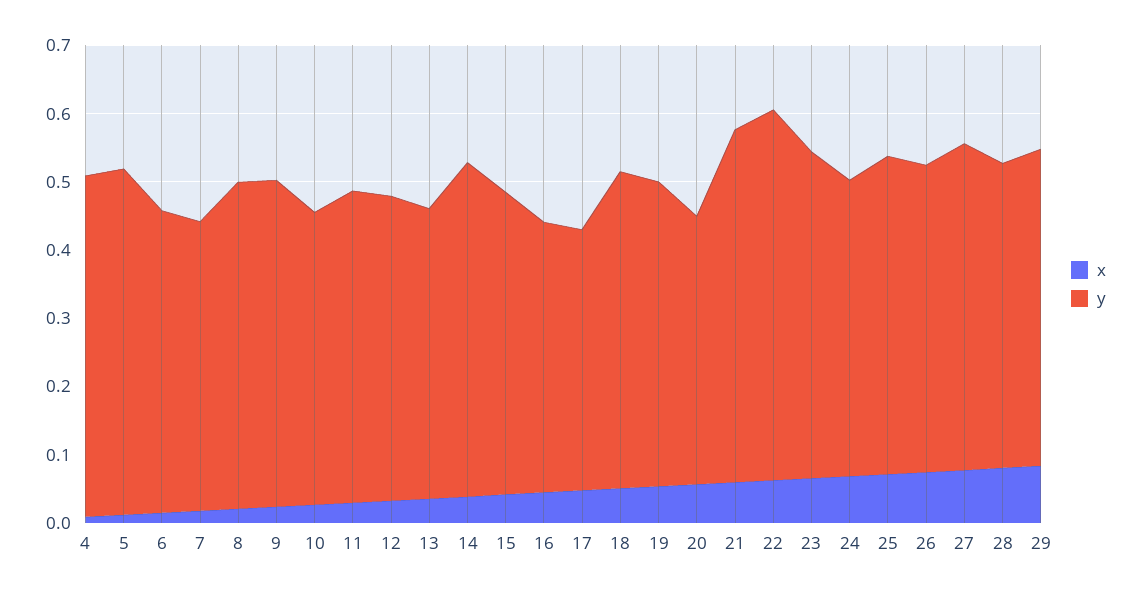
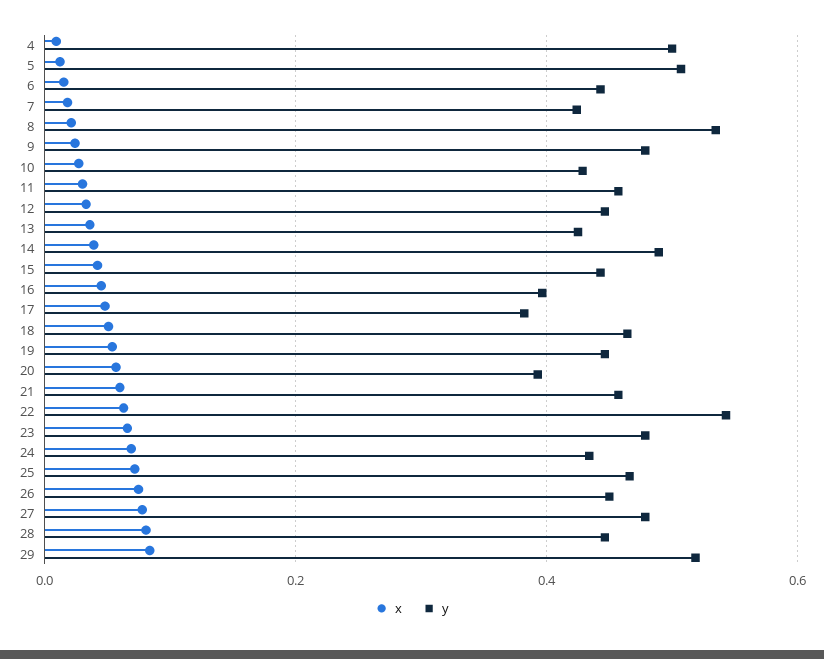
  {
    "x": {
      "4": 0,
      "5": 0.02,
      "6": 0.02,
      "7": 0.02,
      "8": 0.02,
      "9": 0.02,
      "10": 0.02,
      "11": 0.02,
      "12": 0.04,
      "13": 0.04,
      "14": 0.04,
      "15": 0.04,
      "16": 0.04,
      "17": 0.04,
      "18": 0.06,
      "19": 0.06,
      "20": 0.06,
      "21": 0.06,
      "22": 0.06,
      "23": 0.06,
      "24": 0.06,
      "25": 0.08,
      "26": 0.08,
      "27": 0.08,
      "28": 0.08,
      "29": 0.08
    },
    "y": {
      "4": 0.5,
      "5": 0.5,
      "6": 0.44,
      "7": 0.42,
-     "8": 0.48,
+     "8": 0.54,
      "9": 0.48,
      "10": 0.42,
      "11": 0.46,
      "12": 0.44,
      "13": 0.42,
      "14": 0.48,
      "15": 0.44,
      "16": 0.4,
      "17": 0.38,
      "18": 0.46,
      "19": 0.44,
      "20": 0.4,
-     "21": 0.52,
+     "21": 0.46,
      "22": 0.54,
      "23": 0.48,
      "24": 0.44,
      "25": 0.46,
      "26": 0.46,
      "27": 0.48,
      "28": 0.44,
-     "29": 0.46
+     "29": 0.52
    }
  }

